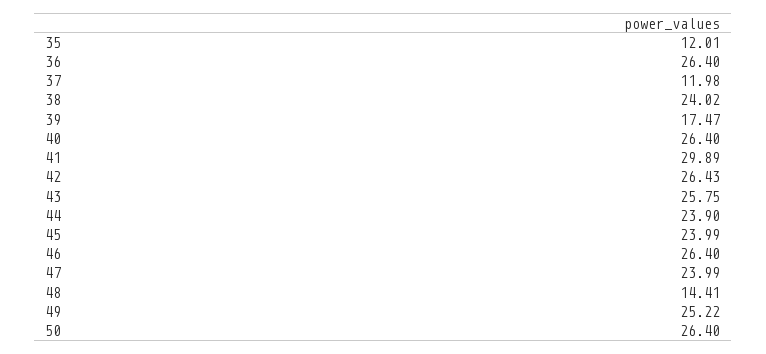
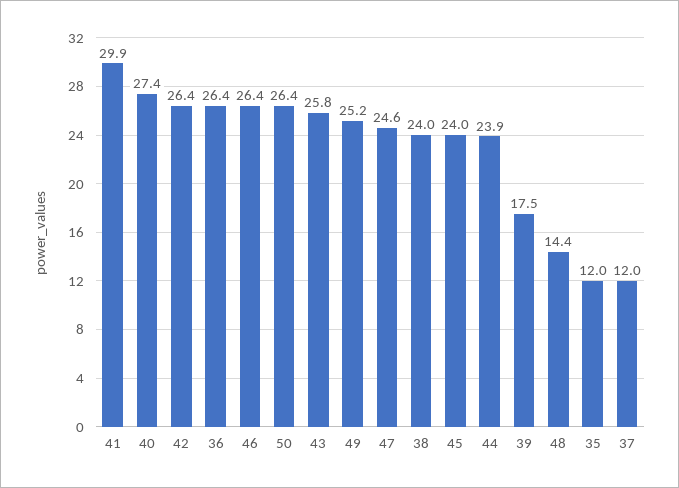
  {
    "35": 12.01,
    "36": 26.4,
    "37": 11.98,
    "38": 24.02,
    "39": 17.47,
-   "40": 26.4,
+   "40": 27.4,
    "41": 29.89,
    "42": 26.43,
    "43": 25.75,
    "44": 23.9,
    "45": 23.99,
    "46": 26.4,
-   "47": 23.99,
+   "47": 24.6,
    "48": 14.41,
    "49": 25.22,
    "50": 26.4
  }

